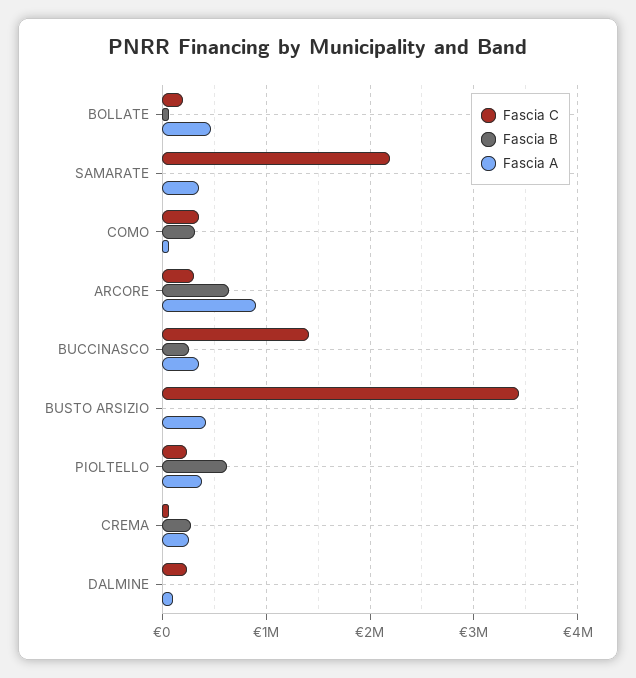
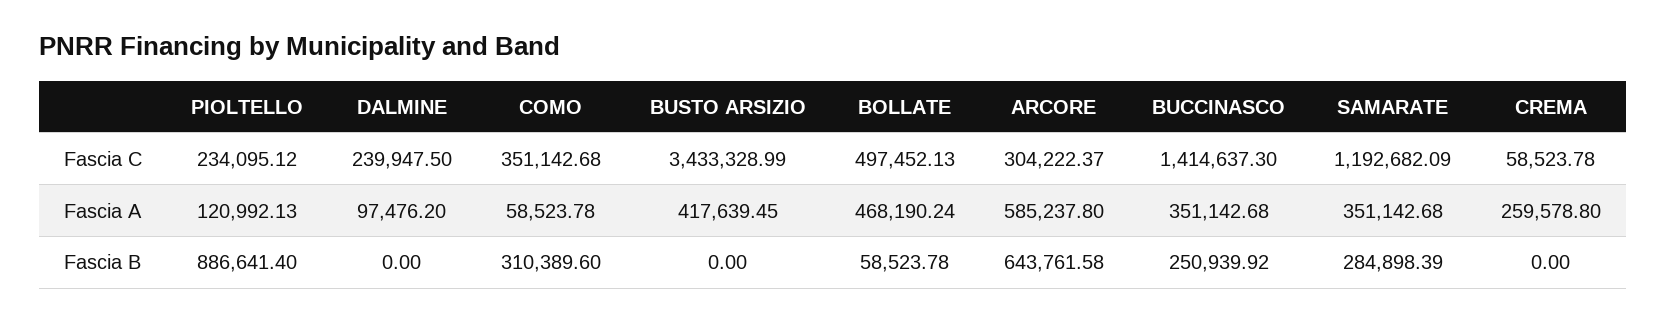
  {
    "Fascia C": {
-     "BOLLATE": 200000,
+     "BOLLATE": 497452.13,
-     "SAMARATE": 2200000,
+     "SAMARATE": 1192682.09,
      "COMO": 351142.68,
      "ARCORE": 304222.37,
      "BUCCINASCO": 1414637.3,
      "BUSTO ARSIZIO": 3433328.99,
      "PIOLTELLO": 234095.12,
      "CREMA": 58523.78,
      "DALMINE": 239947.5
    },
    "Fascia B": {
      "BOLLATE": 58523.78,
-     "SAMARATE": 0,
+     "SAMARATE": 284898.39,
      "COMO": 310389.6,
      "ARCORE": 643761.58,
      "BUCCINASCO": 250939.92,
      "BUSTO ARSIZIO": 0,
-     "PIOLTELLO": 600000,
+     "PIOLTELLO": 886641.4,
-     "CREMA": 300000,
+     "CREMA": 0,
      "DALMINE": 0
    },
    "Fascia A": {
      "BOLLATE": 468190.24,
      "SAMARATE": 351142.68,
      "COMO": 58523.78,
-     "ARCORE": 900000,
+     "ARCORE": 585237.8,
      "BUCCINASCO": 351142.68,
      "BUSTO ARSIZIO": 417639.45,
-     "PIOLTELLO": 400000,
+     "PIOLTELLO": 120992.13,
      "CREMA": 259578.8,
      "DALMINE": 97476.2
    }
  }

